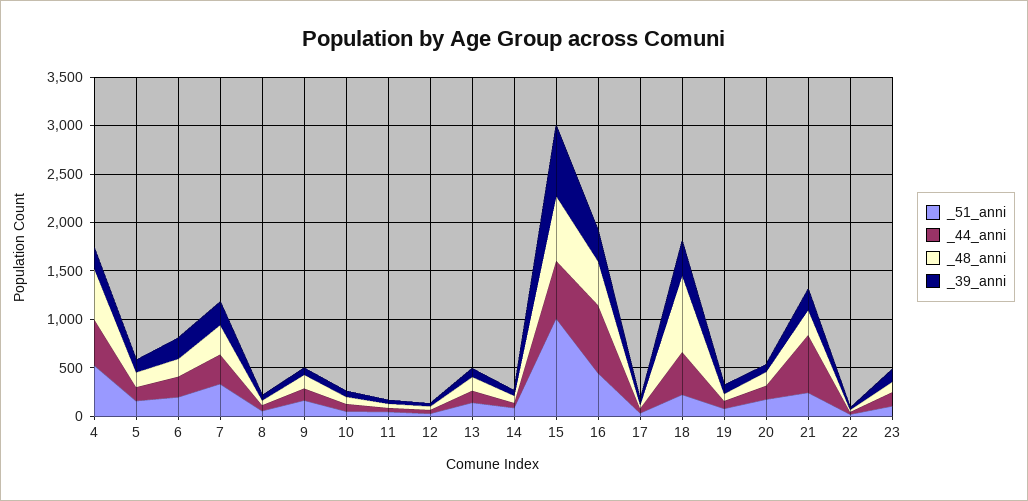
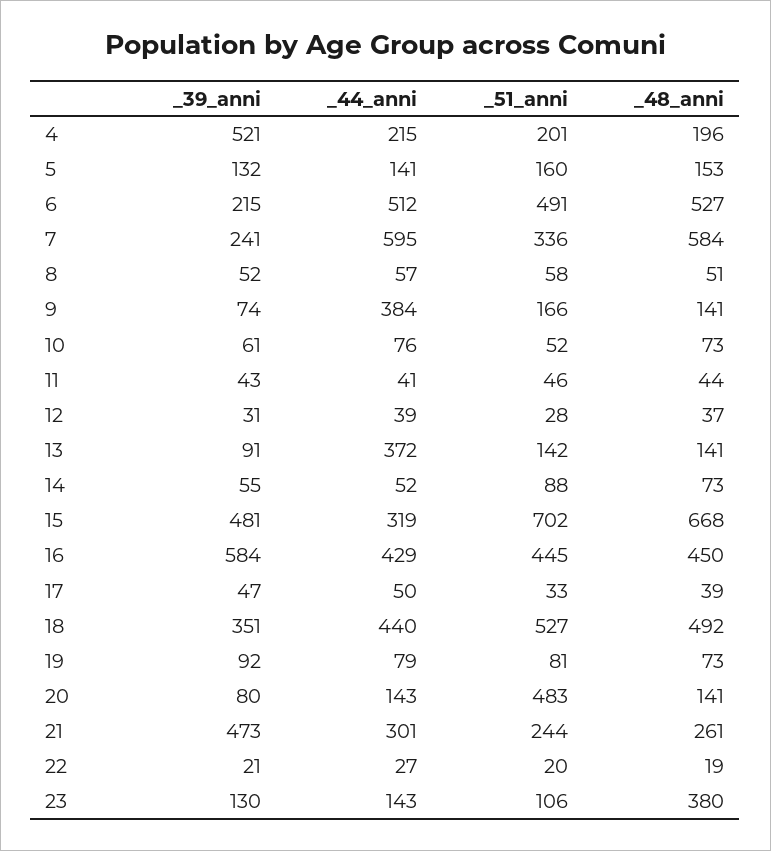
  {
    "_51_anni": {
-     "4": 500,
+     "4": 201,
      "5": 160,
-     "6": 200,
+     "6": 491,
      "7": 336,
      "8": 58,
      "9": 166,
      "10": 52,
      "11": 46,
      "12": 28,
      "13": 142,
      "14": 88,
-     "15": 1000,
+     "15": 702,
      "16": 445,
      "17": 33,
-     "18": 200,
+     "18": 527,
      "19": 81,
-     "20": 200,
+     "20": 483,
      "21": 244,
      "22": 20,
      "23": 106
    },
    "_44_anni": {
-     "4": 500,
+     "4": 215,
      "5": 141,
-     "6": 200,
+     "6": 512,
-     "7": 300,
+     "7": 595,
      "8": 57,
-     "9": 100,
+     "9": 384,
      "10": 76,
      "11": 41,
      "12": 39,
-     "13": 100,
+     "13": 372,
      "14": 52,
-     "15": 600,
+     "15": 319,
-     "16": 700,
+     "16": 429,
      "17": 50,
      "18": 440,
      "19": 79,
      "20": 143,
-     "21": 600,
+     "21": 301,
      "22": 27,
      "23": 143
    },
    "_48_anni": {
-     "4": 500,
+     "4": 196,
      "5": 153,
-     "6": 200,
+     "6": 527,
-     "7": 300,
+     "7": 584,
      "8": 51,
      "9": 141,
      "10": 73,
      "11": 44,
      "12": 37,
      "13": 141,
      "14": 73,
      "15": 668,
      "16": 450,
      "17": 39,
-     "18": 800,
+     "18": 492,
      "19": 73,
      "20": 141,
      "21": 261,
      "22": 19,
-     "23": 100
+     "23": 380
    },
    "_39_anni": {
-     "4": 200,
+     "4": 521,
      "5": 132,
      "6": 215,
      "7": 241,
      "8": 52,
      "9": 74,
      "10": 61,
      "11": 43,
      "12": 31,
      "13": 91,
      "14": 55,
-     "15": 700,
+     "15": 481,
-     "16": 300,
+     "16": 584,
      "17": 47,
      "18": 351,
      "19": 92,
      "20": 80,
-     "21": 200,
+     "21": 473,
      "22": 21,
      "23": 130
    }
  }

